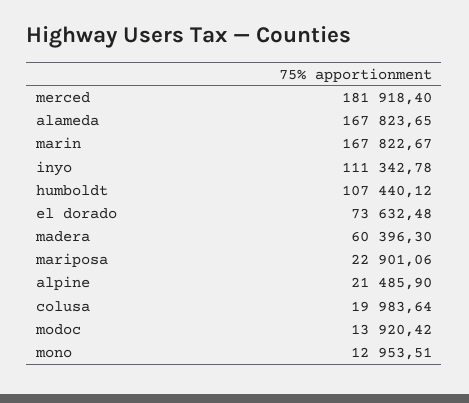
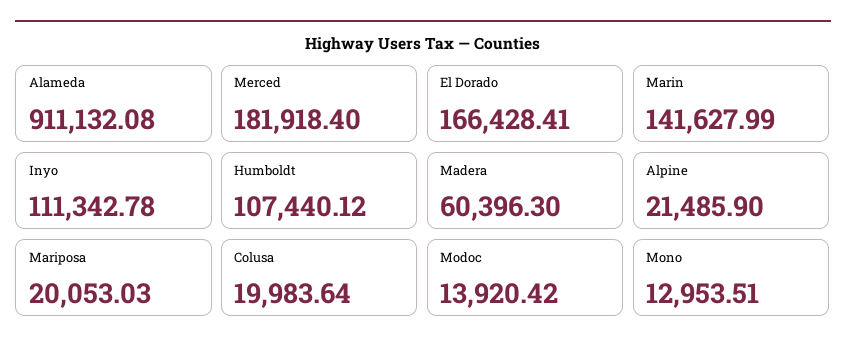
  {
    "merced": 181918.4,
-   "alameda": 167823.65,
+   "alameda": 911132.08,
-   "marin": 167822.67,
+   "marin": 141627.99,
    "inyo": 111342.78,
    "humboldt": 107440.12,
-   "el dorado": 73632.48,
+   "el dorado": 166428.41,
    "madera": 60396.3,
-   "mariposa": 22901.06,
+   "mariposa": 20053.03,
    "alpine": 21485.9,
    "colusa": 19983.64,
    "modoc": 13920.42,
    "mono": 12953.51
  }

